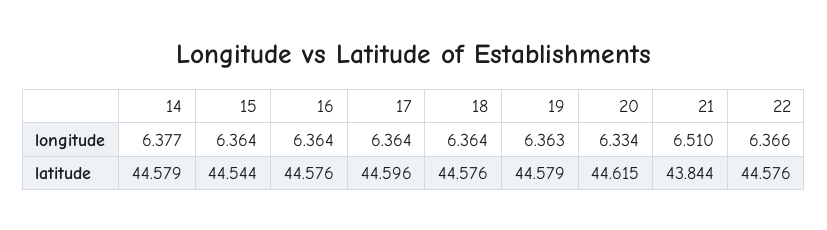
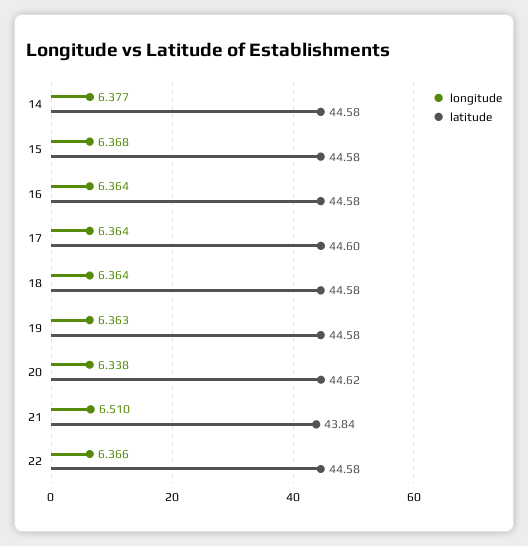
  {
    "longitude": {
      "14": 6.377,
-     "15": 6.364,
+     "15": 6.368,
      "16": 6.364,
      "17": 6.364,
      "18": 6.364,
      "19": 6.363,
-     "20": 6.334,
+     "20": 6.338,
      "21": 6.51,
      "22": 6.366
    },
    "latitude": {
      "14": 44.579,
-     "15": 44.544,
+     "15": 44.58,
      "16": 44.576,
      "17": 44.596,
      "18": 44.576,
      "19": 44.579,
      "20": 44.615,
      "21": 43.844,
      "22": 44.576
    }
  }

